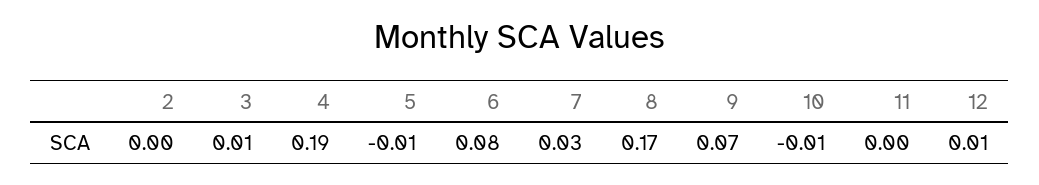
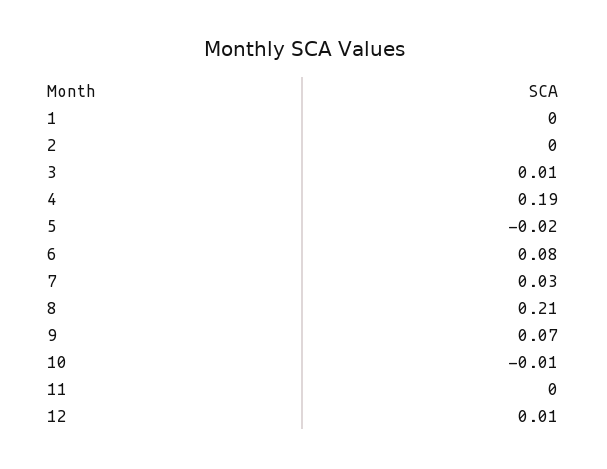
  {
    "2": 0,
    "3": 0.01,
    "4": 0.19,
-   "5": -0.01,
+   "5": -0.02,
    "6": 0.08,
    "7": 0.03,
-   "8": 0.17,
+   "8": 0.21,
    "9": 0.07,
    "10": -0.01,
    "11": 0,
-   "12": 0.01
+   "12": 0.01,
+   "1": 0
  }

